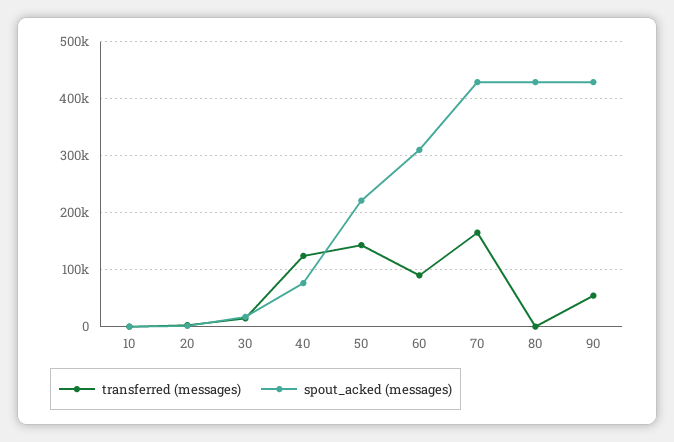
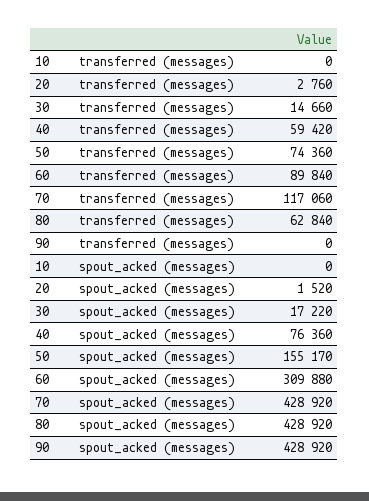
  {
    "transferred (messages)": {
      "10": 0,
      "20": 2760,
      "30": 14660,
-     "40": 120000,
+     "40": 59420,
-     "50": 140000,
+     "50": 74360,
      "60": 89840,
-     "70": 160000,
+     "70": 117060,
-     "80": 0,
+     "80": 62840,
-     "90": 60000
+     "90": 0
    },
    "spout_acked (messages)": {
      "10": 0,
      "20": 1520,
      "30": 17220,
      "40": 76360,
-     "50": 220000,
+     "50": 155170,
      "60": 309880,
      "70": 428920,
      "80": 428920,
      "90": 428920
    }
  }

